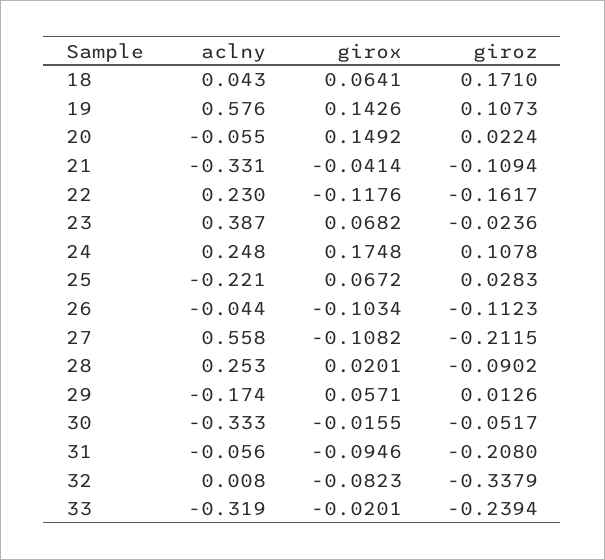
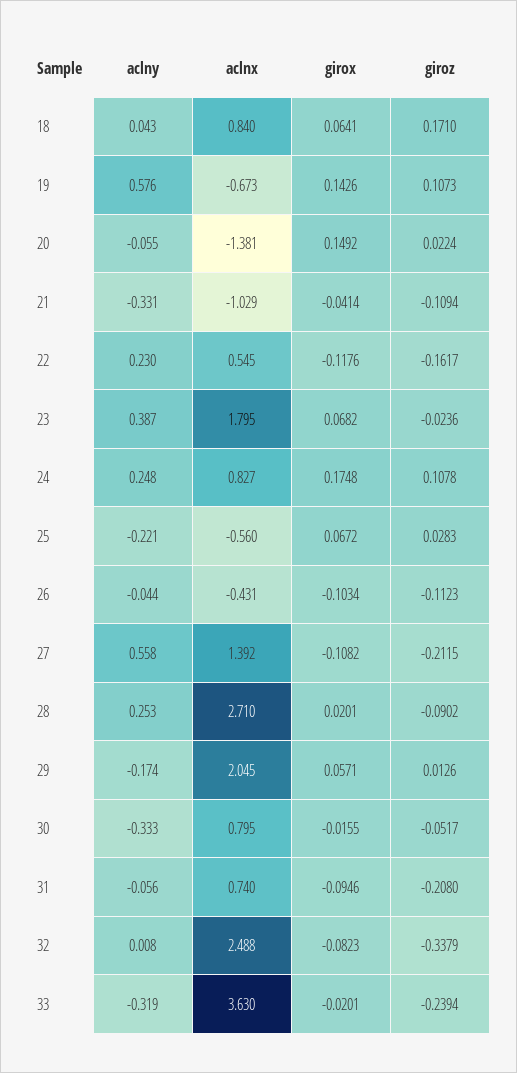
  {
    "aclny": {
      "18": 0.043,
      "19": 0.576,
      "20": -0.055,
      "21": -0.331,
      "22": 0.23,
      "23": 0.387,
      "24": 0.248,
      "25": -0.221,
      "26": -0.044,
      "27": 0.558,
      "28": 0.253,
      "29": -0.174,
      "30": -0.333,
      "31": -0.056,
      "32": 0.008,
      "33": -0.319
    },
    "girox": {
      "18": 0.0641,
      "19": 0.1426,
      "20": 0.1492,
      "21": -0.0414,
      "22": -0.1176,
      "23": 0.0682,
      "24": 0.1748,
      "25": 0.0672,
      "26": -0.1034,
      "27": -0.1082,
      "28": 0.0201,
      "29": 0.0571,
      "30": -0.0155,
      "31": -0.0946,
      "32": -0.0823,
      "33": -0.0201
    },
    "giroz": {
      "18": 0.171,
      "19": 0.1073,
      "20": 0.0224,
      "21": -0.1094,
      "22": -0.1617,
      "23": -0.0236,
      "24": 0.1078,
      "25": 0.0283,
      "26": -0.1123,
      "27": -0.2115,
      "28": -0.0902,
      "29": 0.0126,
      "30": -0.0517,
      "31": -0.208,
      "32": -0.3379,
      "33": -0.2394
-   }
+   },
+   "aclnx": {
+     "18": 0.84,
+     "19": -0.673,
+     "20": -1.381,
+     "21": -1.029,
+     "22": 0.545,
+     "23": 1.795,
+     "24": 0.827,
+     "25": -0.56,
+     "26": -0.431,
+     "27": 1.392,
+     "28": 2.71,
+     "29": 2.045,
+     "30": 0.795,
+     "31": 0.74,
+     "32": 2.488,
+     "33": 3.63
+   }
  }

